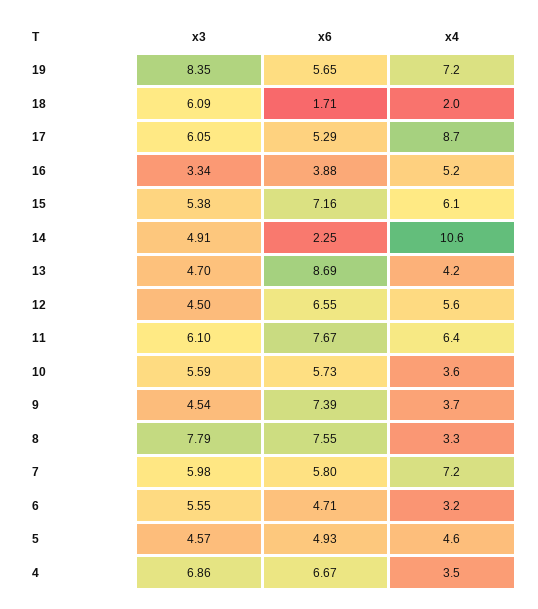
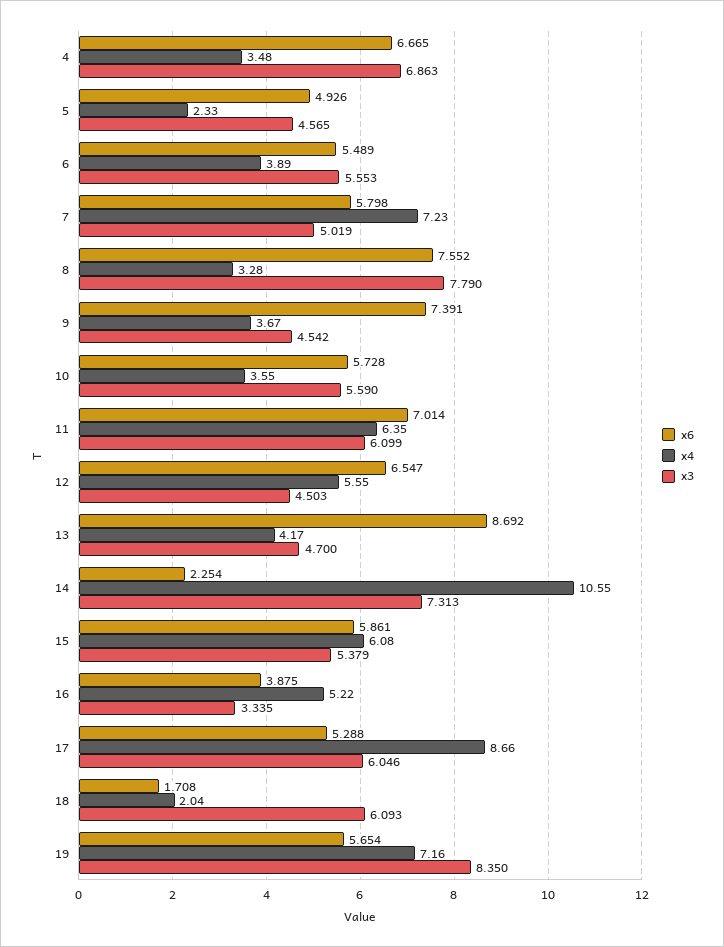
  {
    "x3": {
      "19": 8.35,
      "18": 6.093,
      "17": 6.046,
      "16": 3.335,
      "15": 5.379,
-     "14": 4.91,
+     "14": 7.313,
      "13": 4.7,
      "12": 4.503,
      "11": 6.099,
      "10": 5.59,
      "9": 4.542,
      "8": 7.79,
-     "7": 5.98,
+     "7": 5.019,
      "6": 5.553,
      "5": 4.565,
      "4": 6.863
    },
    "x6": {
      "19": 5.654,
      "18": 1.708,
      "17": 5.288,
      "16": 3.875,
-     "15": 7.16,
+     "15": 5.861,
      "14": 2.254,
      "13": 8.692,
      "12": 6.547,
-     "11": 7.67,
+     "11": 7.014,
      "10": 5.728,
      "9": 7.391,
      "8": 7.552,
      "7": 5.798,
-     "6": 4.71,
+     "6": 5.489,
      "5": 4.926,
      "4": 6.665
    },
    "x4": {
      "19": 7.16,
      "18": 2.04,
      "17": 8.66,
      "16": 5.22,
      "15": 6.08,
      "14": 10.55,
      "13": 4.17,
      "12": 5.55,
      "11": 6.35,
      "10": 3.55,
      "9": 3.67,
      "8": 3.28,
      "7": 7.23,
-     "6": 3.2,
+     "6": 3.89,
-     "5": 4.6,
+     "5": 2.33,
      "4": 3.48
    }
  }

